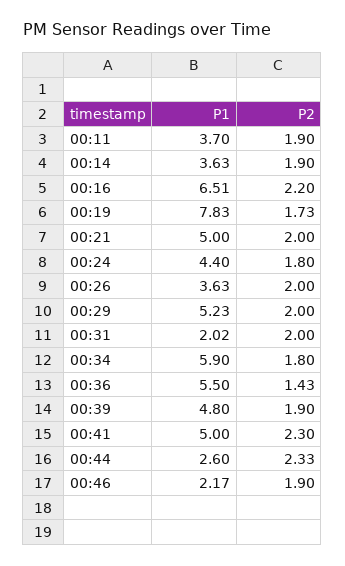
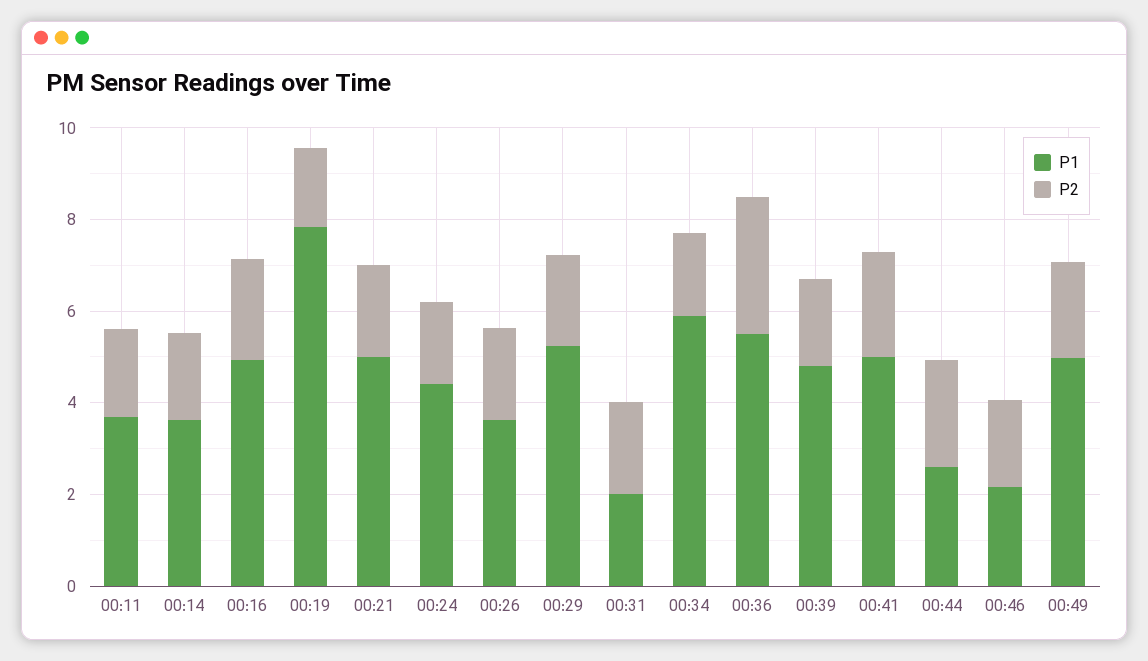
  {
    "P1": {
      "00:11": 3.7,
      "00:14": 3.63,
-     "00:16": 6.51,
+     "00:16": 5,
      "00:19": 7.83,
      "00:21": 5,
      "00:24": 4.4,
      "00:26": 3.63,
      "00:29": 5.23,
      "00:31": 2.02,
      "00:34": 5.9,
      "00:36": 5.5,
      "00:39": 4.8,
      "00:41": 5,
      "00:44": 2.6,
-     "00:46": 2.17
+     "00:46": 2.17,
+     "00:49": 5
    },
    "P2": {
      "00:11": 1.9,
      "00:14": 1.9,
      "00:16": 2.2,
      "00:19": 1.73,
      "00:21": 2,
      "00:24": 1.8,
      "00:26": 2,
      "00:29": 2,
      "00:31": 2,
      "00:34": 1.8,
-     "00:36": 1.43,
+     "00:36": 3,
      "00:39": 1.9,
      "00:41": 2.3,
      "00:44": 2.33,
-     "00:46": 1.9
+     "00:46": 1.9,
+     "00:49": 2
    }
  }

